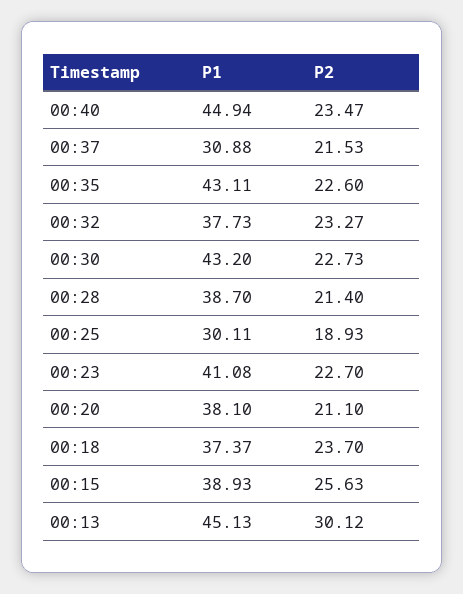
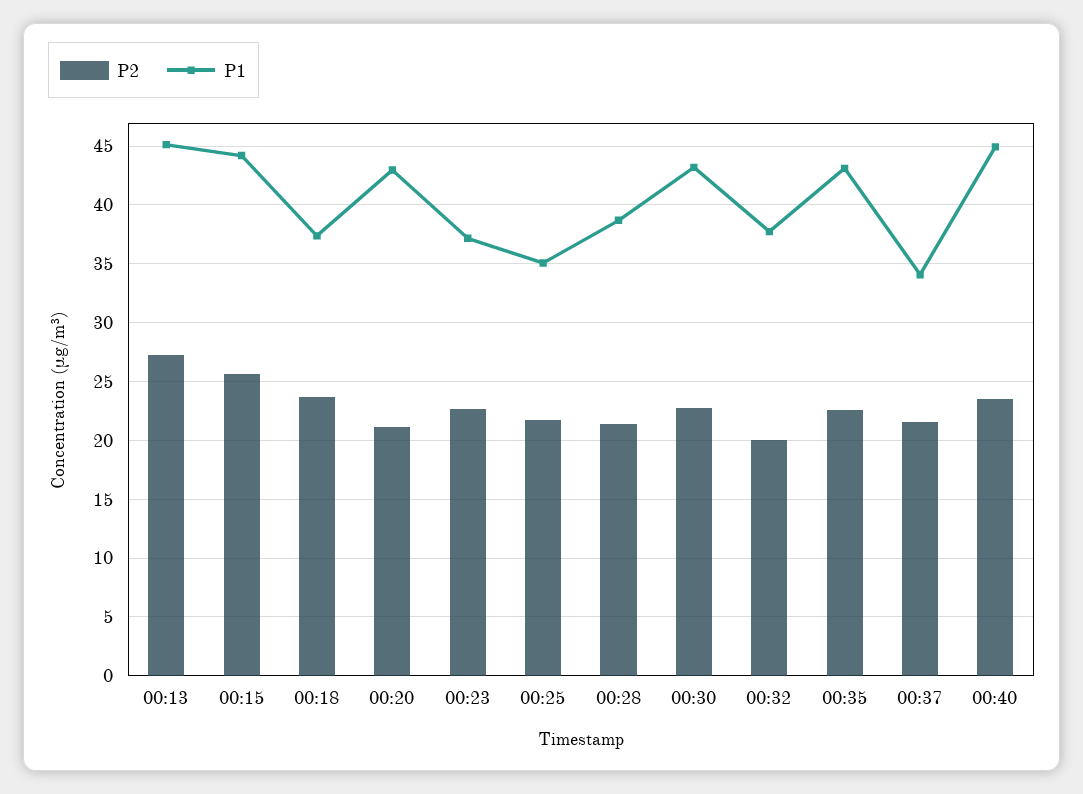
  {
    "P1": {
      "00:40": 44.94,
-     "00:37": 30.88,
+     "00:37": 34,
      "00:35": 43.11,
      "00:32": 37.73,
      "00:30": 43.2,
      "00:28": 38.7,
-     "00:25": 30.11,
+     "00:25": 35,
-     "00:23": 41.08,
+     "00:23": 37,
-     "00:20": 38.1,
+     "00:20": 43,
      "00:18": 37.37,
-     "00:15": 38.93,
+     "00:15": 44,
      "00:13": 45.13
    },
    "P2": {
      "00:40": 23.47,
      "00:37": 21.53,
      "00:35": 22.6,
-     "00:32": 23.27,
+     "00:32": 20,
      "00:30": 22.73,
      "00:28": 21.4,
-     "00:25": 18.93,
+     "00:25": 22,
      "00:23": 22.7,
      "00:20": 21.1,
      "00:18": 23.7,
      "00:15": 25.63,
-     "00:13": 30.12
+     "00:13": 27
    }
  }

